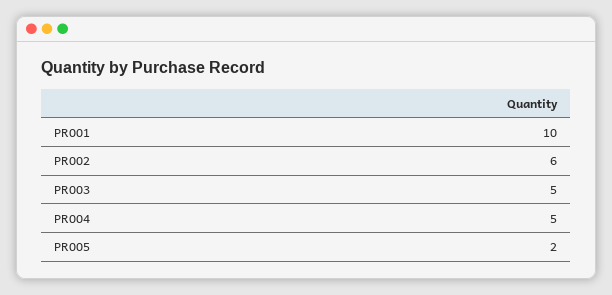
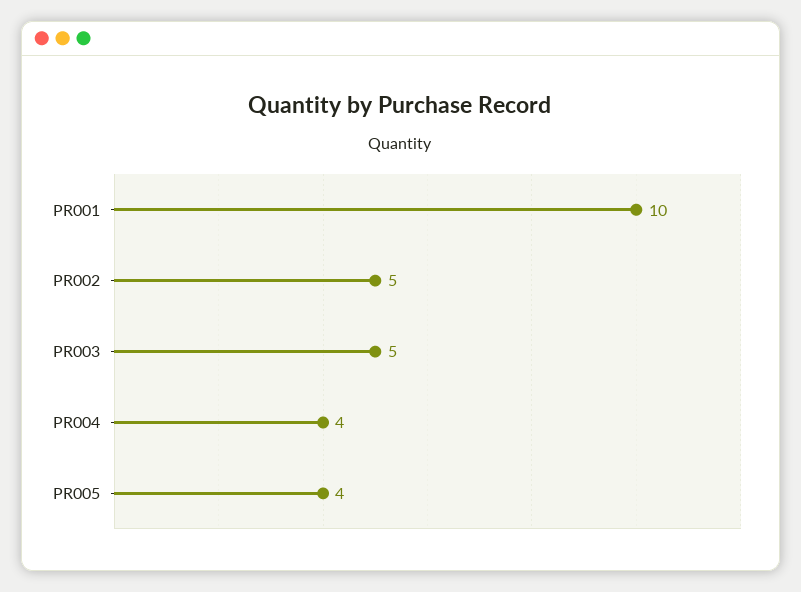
  {
    "PR001": 10,
-   "PR002": 6,
+   "PR002": 5,
    "PR003": 5,
-   "PR004": 5,
+   "PR004": 4,
-   "PR005": 2
+   "PR005": 4
  }

